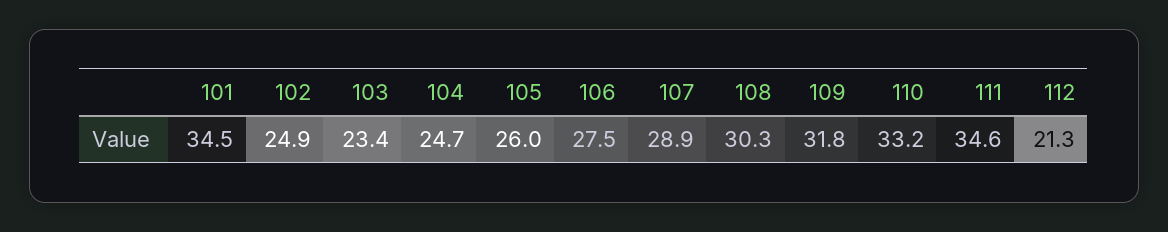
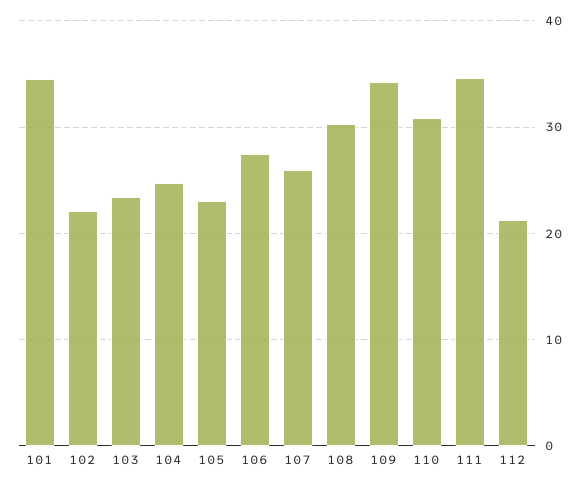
  {
    "101": 34.5,
-   "102": 24.9,
+   "102": 22,
    "103": 23.4,
    "104": 24.7,
-   "105": 26,
+   "105": 23,
    "106": 27.5,
-   "107": 28.9,
+   "107": 26,
    "108": 30.3,
-   "109": 31.8,
+   "109": 34,
-   "110": 33.2,
+   "110": 31,
    "111": 34.6,
    "112": 21.3
  }

